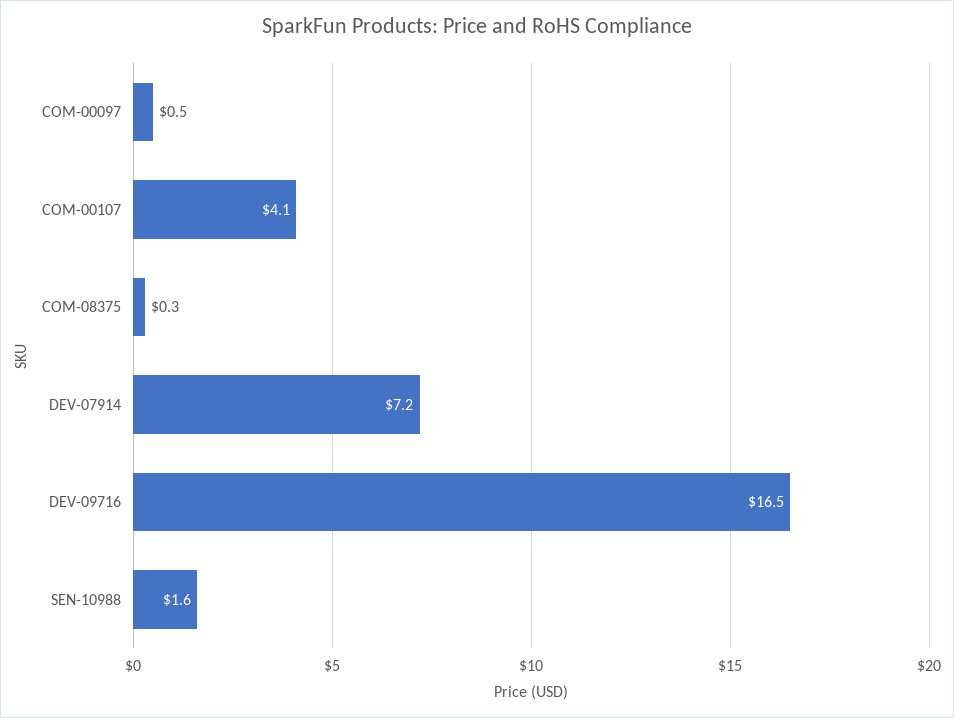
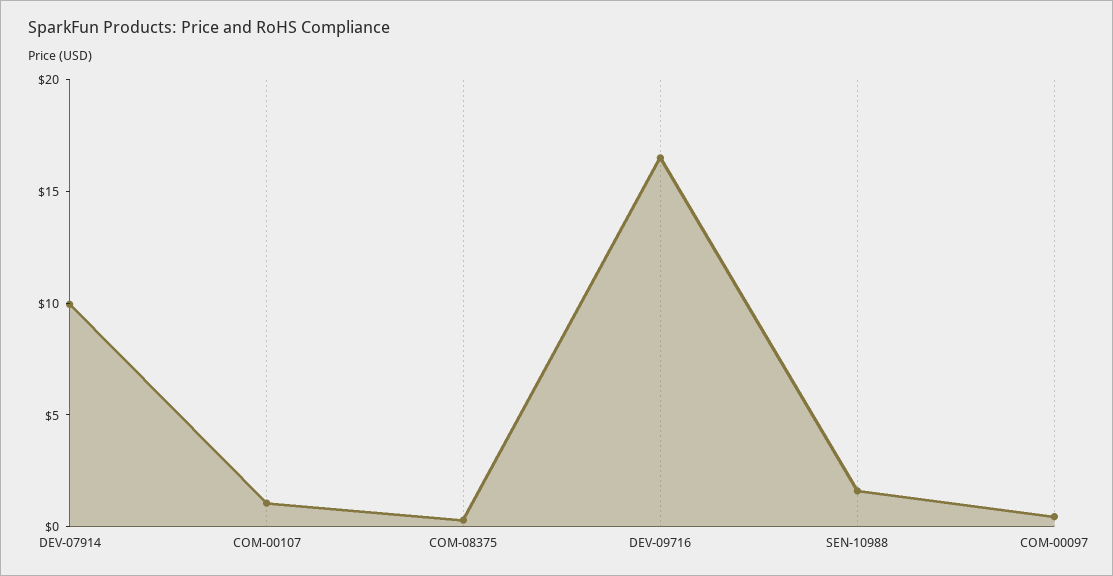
  {
    "COM-00097": 0.5,
-   "COM-00107": 4.1,
+   "COM-00107": 1,
    "COM-08375": 0.3,
-   "DEV-07914": 7.2,
+   "DEV-07914": 10,
    "DEV-09716": 16.5,
    "SEN-10988": 1.6
  }

